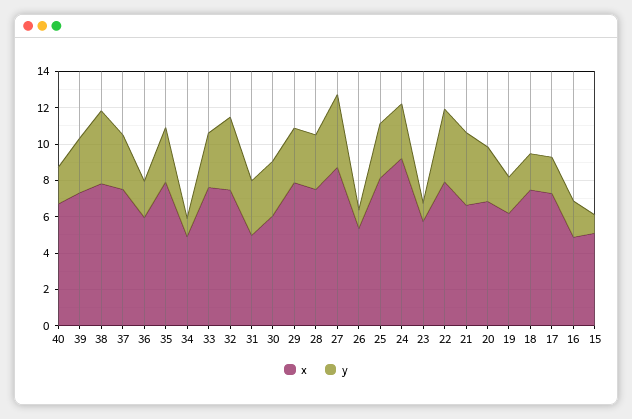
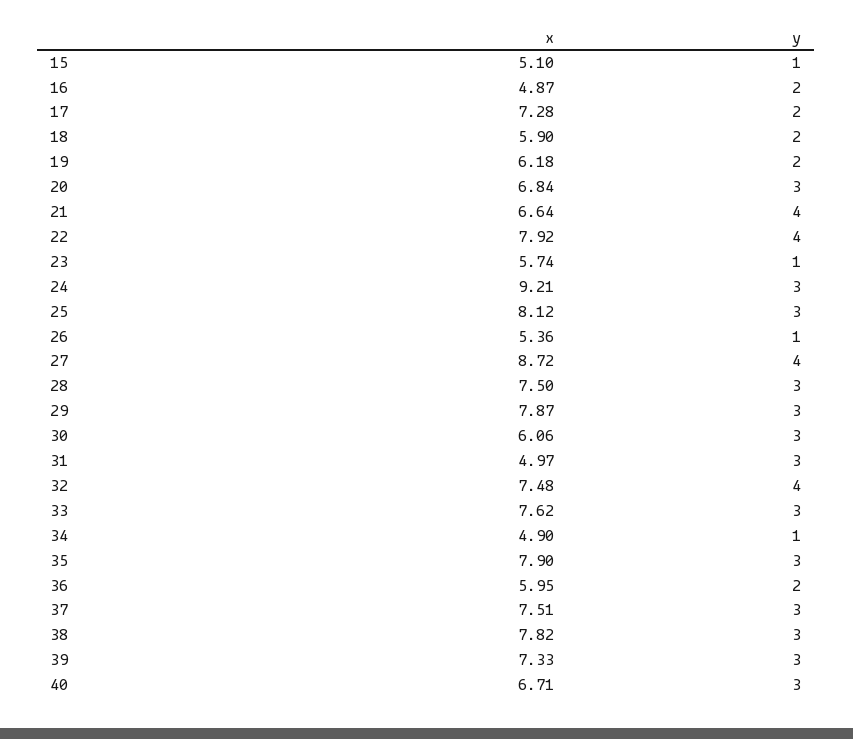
  {
    "x": {
      "40": 6.71,
      "39": 7.33,
      "38": 7.82,
      "37": 7.51,
      "36": 5.95,
      "35": 7.9,
      "34": 4.9,
      "33": 7.62,
      "32": 7.48,
      "31": 4.97,
      "30": 6.06,
      "29": 7.87,
      "28": 7.5,
      "27": 8.72,
      "26": 5.36,
      "25": 8.12,
      "24": 9.21,
      "23": 5.74,
      "22": 7.92,
      "21": 6.64,
      "20": 6.84,
      "19": 6.18,
-     "18": 7.5,
+     "18": 5.9,
      "17": 7.28,
      "16": 4.87,
      "15": 5.1
    },
    "y": {
-     "40": 2,
+     "40": 3,
      "39": 3,
-     "38": 4,
+     "38": 3,
      "37": 3,
      "36": 2,
      "35": 3,
      "34": 1,
      "33": 3,
      "32": 4,
      "31": 3,
      "30": 3,
      "29": 3,
      "28": 3,
      "27": 4,
      "26": 1,
      "25": 3,
      "24": 3,
      "23": 1,
      "22": 4,
      "21": 4,
      "20": 3,
      "19": 2,
      "18": 2,
      "17": 2,
      "16": 2,
      "15": 1
    }
  }

